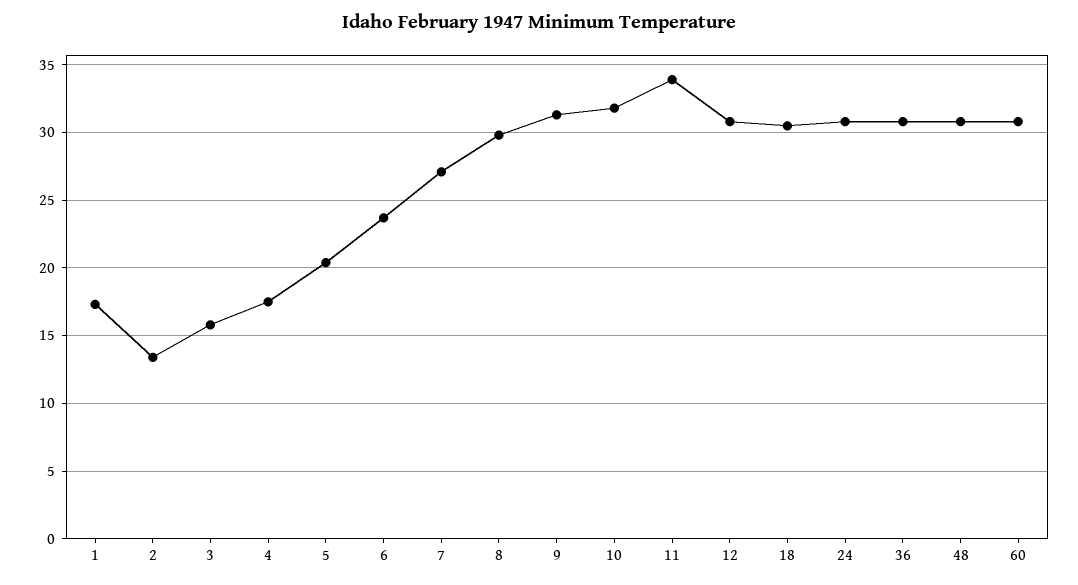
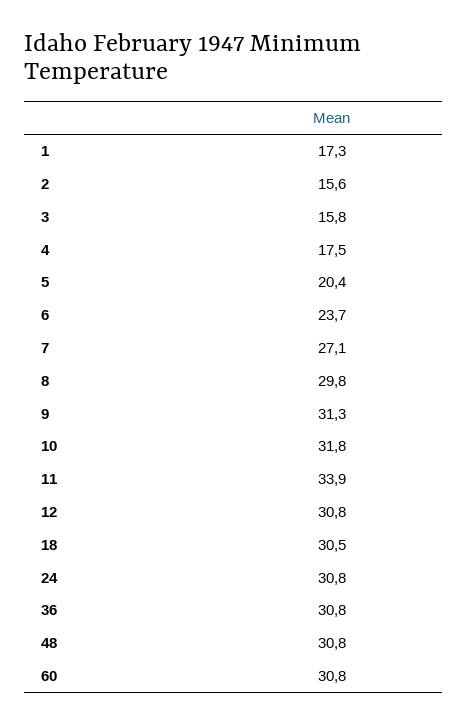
  {
    "1": 17.3,
-   "2": 13.5,
+   "2": 15.6,
    "3": 15.8,
    "4": 17.5,
    "5": 20.4,
    "6": 23.7,
    "7": 27.1,
    "8": 29.8,
    "9": 31.3,
    "10": 31.8,
    "11": 33.9,
    "12": 30.8,
    "18": 30.5,
    "24": 30.8,
    "36": 30.8,
    "48": 30.8,
    "60": 30.8
  }

